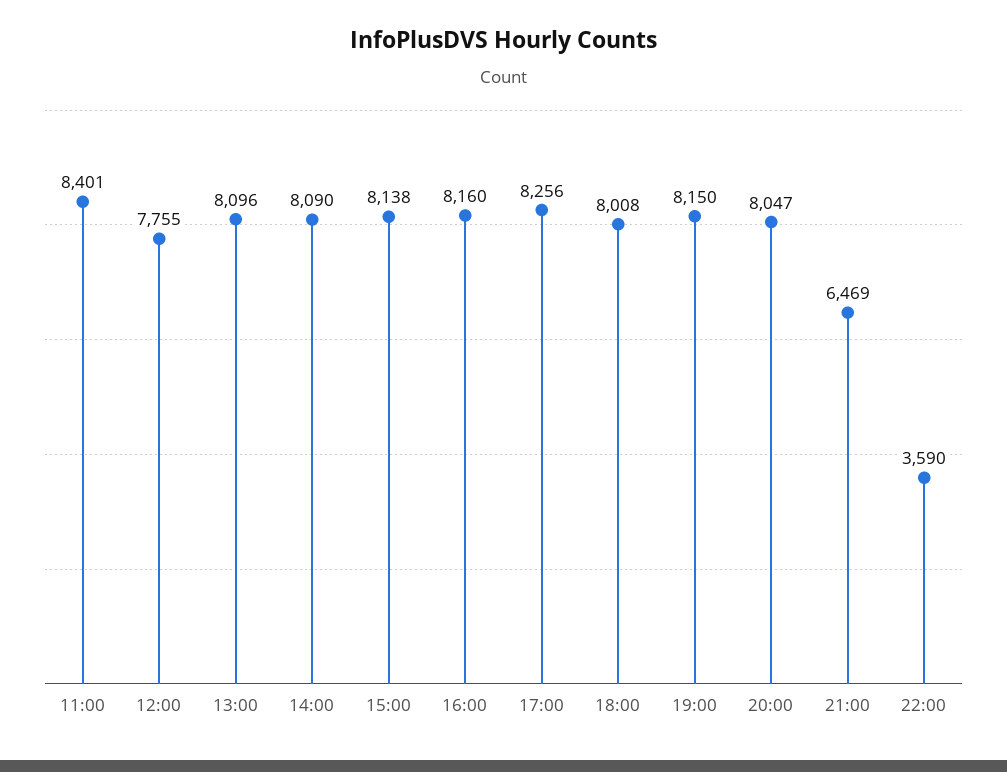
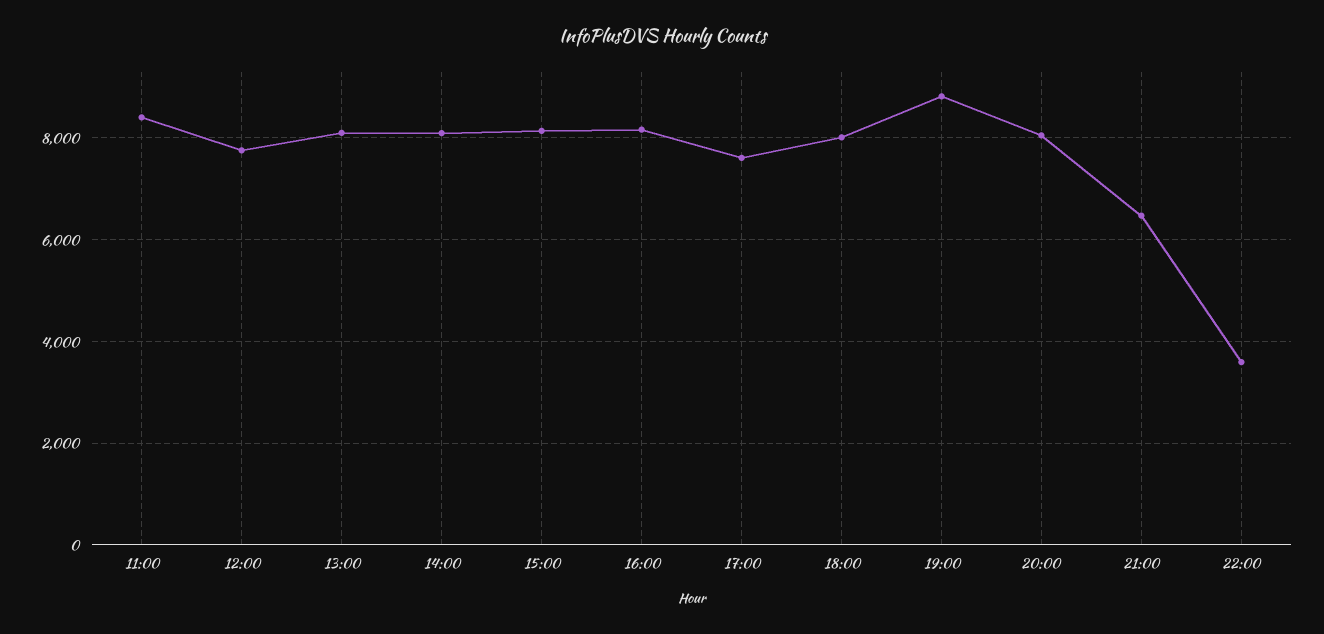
  {
    "11:00": 8401,
    "12:00": 7755,
    "13:00": 8096,
    "14:00": 8090,
    "15:00": 8138,
    "16:00": 8160,
-   "17:00": 8256,
+   "17:00": 7600,
    "18:00": 8008,
-   "19:00": 8150,
+   "19:00": 8800,
    "20:00": 8047,
    "21:00": 6469,
    "22:00": 3590
  }

